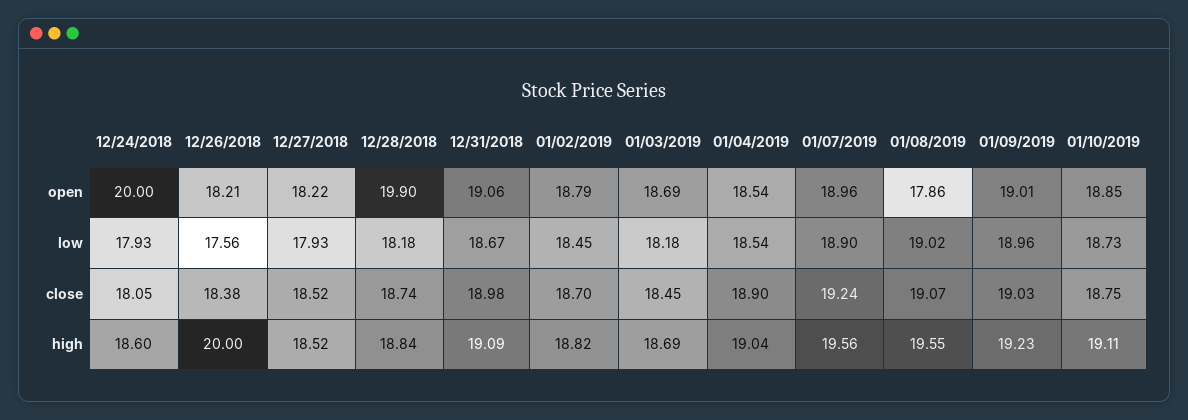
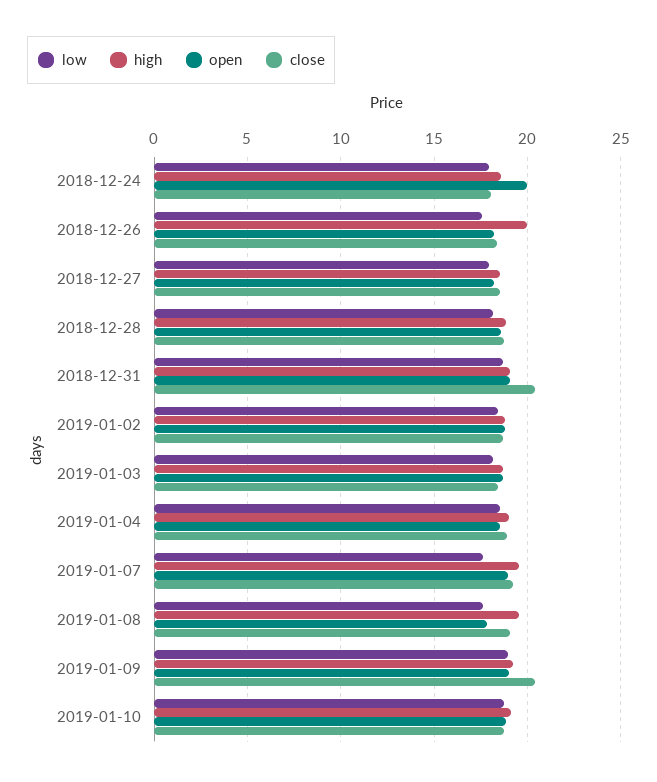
  {
    "open": {
      "12/24/2018": 20,
      "12/26/2018": 18.21,
      "12/27/2018": 18.22,
-     "12/28/2018": 19.9,
+     "12/28/2018": 18.5,
      "12/31/2018": 19.06,
      "01/02/2019": 18.79,
      "01/03/2019": 18.69,
      "01/04/2019": 18.54,
      "01/07/2019": 18.96,
      "01/08/2019": 17.86,
      "01/09/2019": 19.01,
      "01/10/2019": 18.85
    },
    "low": {
      "12/24/2018": 17.93,
      "12/26/2018": 17.56,
      "12/27/2018": 17.93,
      "12/28/2018": 18.18,
      "12/31/2018": 18.67,
      "01/02/2019": 18.45,
      "01/03/2019": 18.18,
      "01/04/2019": 18.54,
-     "01/07/2019": 18.9,
+     "01/07/2019": 17.5,
-     "01/08/2019": 19.02,
+     "01/08/2019": 17.5,
      "01/09/2019": 18.96,
      "01/10/2019": 18.73
    },
    "close": {
      "12/24/2018": 18.05,
      "12/26/2018": 18.38,
      "12/27/2018": 18.52,
      "12/28/2018": 18.74,
-     "12/31/2018": 18.98,
+     "12/31/2018": 20.5,
      "01/02/2019": 18.7,
      "01/03/2019": 18.45,
      "01/04/2019": 18.9,
      "01/07/2019": 19.24,
      "01/08/2019": 19.07,
-     "01/09/2019": 19.03,
+     "01/09/2019": 20.5,
      "01/10/2019": 18.75
    },
    "high": {
      "12/24/2018": 18.6,
      "12/26/2018": 20,
      "12/27/2018": 18.52,
      "12/28/2018": 18.84,
      "12/31/2018": 19.09,
      "01/02/2019": 18.82,
      "01/03/2019": 18.69,
      "01/04/2019": 19.04,
      "01/07/2019": 19.56,
      "01/08/2019": 19.55,
      "01/09/2019": 19.23,
      "01/10/2019": 19.11
    }
  }

